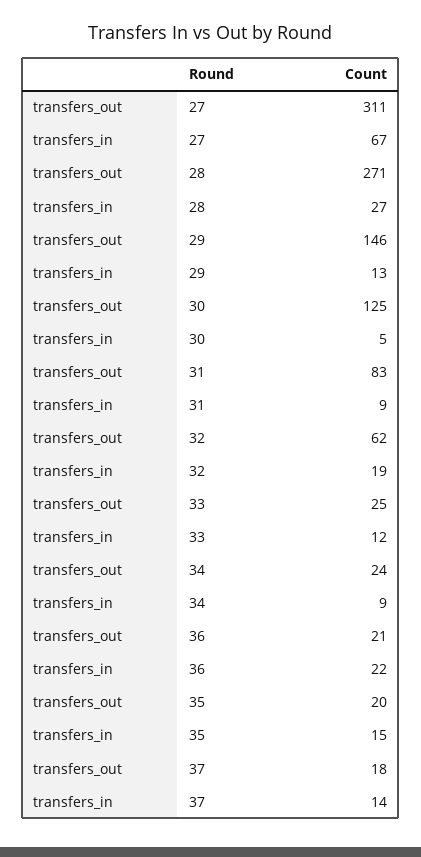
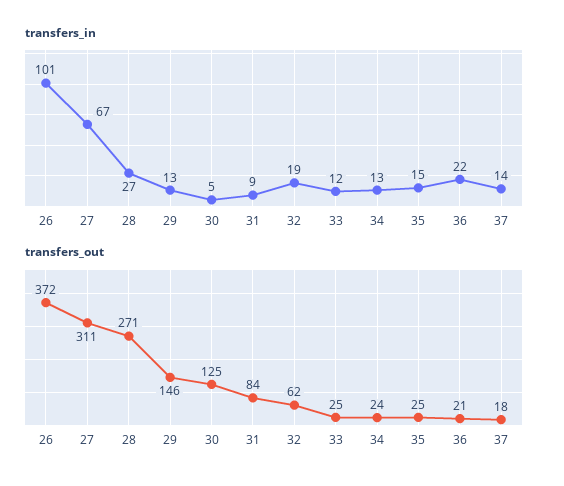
  {
    "transfers_out": {
      "27": 311,
      "28": 271,
      "29": 146,
      "30": 125,
-     "31": 83,
+     "31": 84,
      "32": 62,
      "33": 25,
      "34": 24,
      "36": 21,
-     "35": 20,
+     "35": 25,
-     "37": 18
+     "37": 18,
+     "26": 372
    },
    "transfers_in": {
      "27": 67,
      "28": 27,
      "29": 13,
      "30": 5,
      "31": 9,
      "32": 19,
      "33": 12,
-     "34": 9,
+     "34": 13,
      "36": 22,
      "35": 15,
-     "37": 14
+     "37": 14,
+     "26": 101
    }
  }

